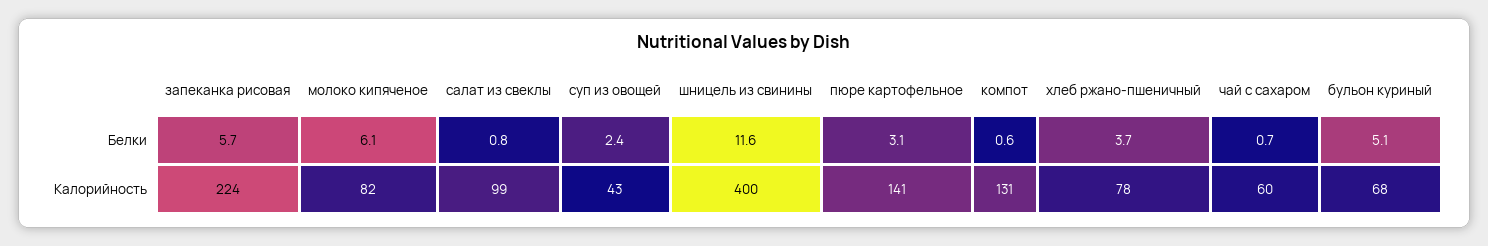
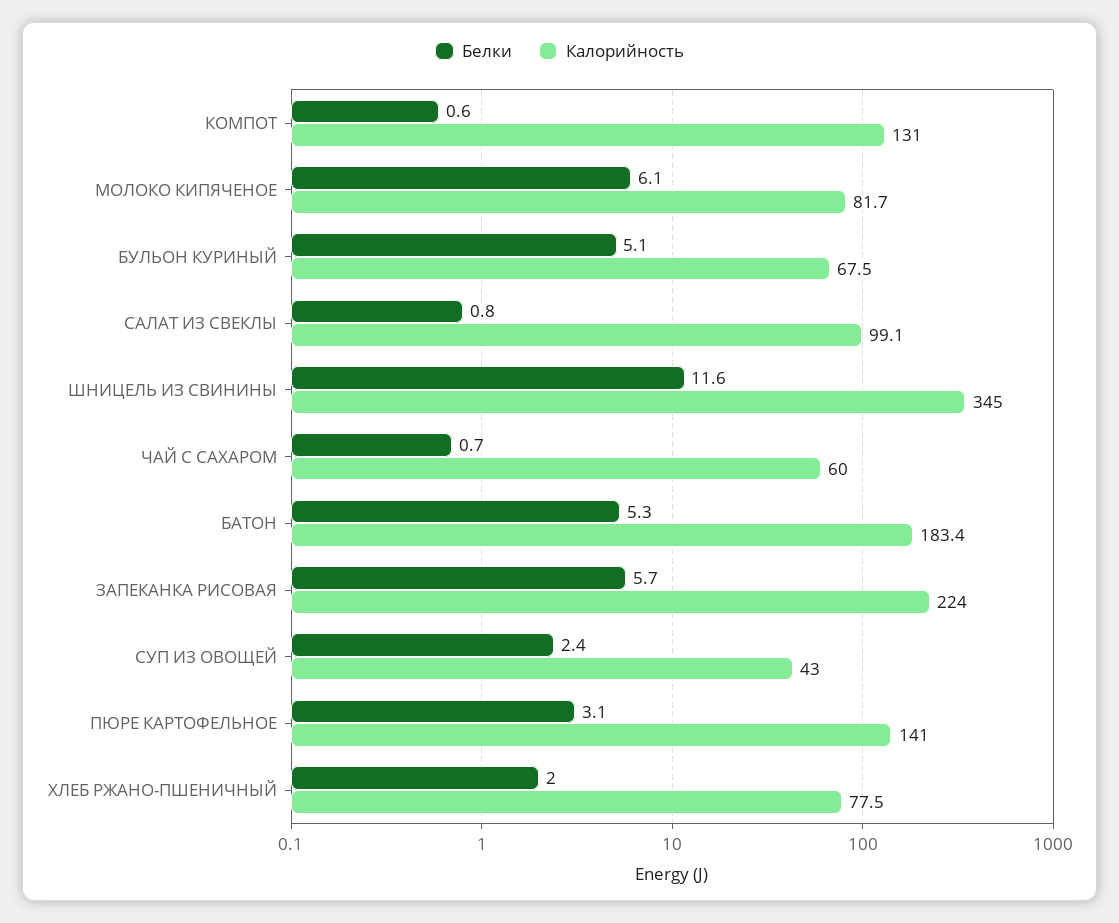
  {
    "Белки": {
      "запеканка рисовая": 5.7,
      "молоко кипяченое": 6.1,
      "салат из свеклы": 0.8,
      "суп из овощей": 2.4,
      "шницель из свинины": 11.6,
      "пюре картофельное": 3.1,
      "компот": 0.6,
-     "хлеб ржано-пшеничный": 3.7,
+     "хлеб ржано-пшеничный": 2,
      "чай с сахаром": 0.7,
-     "бульон куриный": 5.1
+     "бульон куриный": 5.1,
+     "БАТОН": 5.3
    },
    "Калорийность": {
      "запеканка рисовая": 224,
      "молоко кипяченое": 81.7,
      "салат из свеклы": 99.1,
      "суп из овощей": 43,
-     "шницель из свинины": 400,
+     "шницель из свинины": 345,
      "пюре картофельное": 141,
      "компот": 131,
      "хлеб ржано-пшеничный": 77.5,
      "чай с сахаром": 60,
-     "бульон куриный": 67.5
+     "бульон куриный": 67.5,
+     "БАТОН": 183.4
    }
  }

